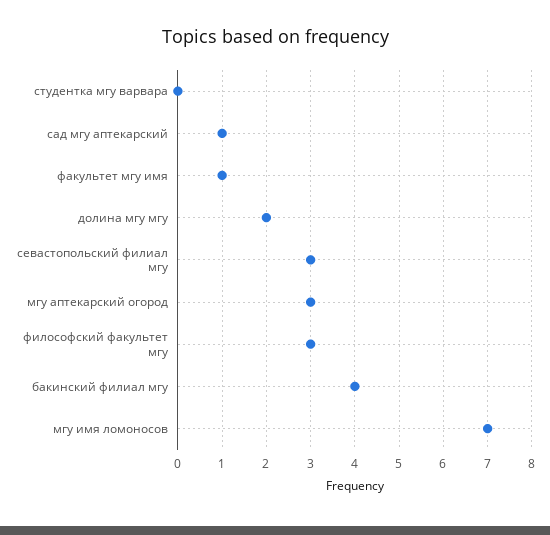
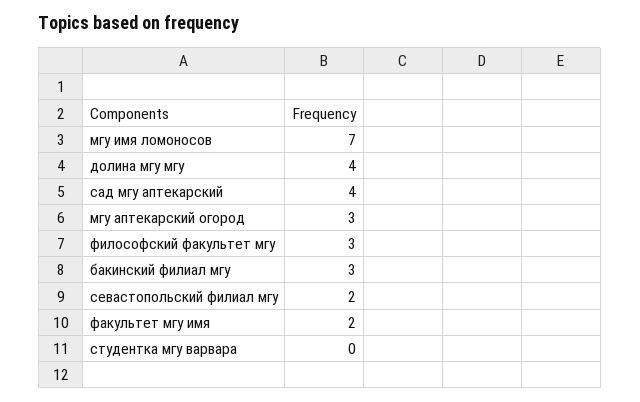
  {
    "студентка мгу варвара": 0,
-   "сад мгу аптекарский": 1,
+   "сад мгу аптекарский": 4,
-   "факультет мгу имя": 1,
+   "факультет мгу имя": 2,
-   "долина мгу мгу": 2,
+   "долина мгу мгу": 4,
-   "севастопольский филиал мгу": 3,
+   "севастопольский филиал мгу": 2,
    "мгу аптекарский огород": 3,
    "философский факультет мгу": 3,
-   "бакинский филиал мгу": 4,
+   "бакинский филиал мгу": 3,
    "мгу имя ломоносов": 7
  }

